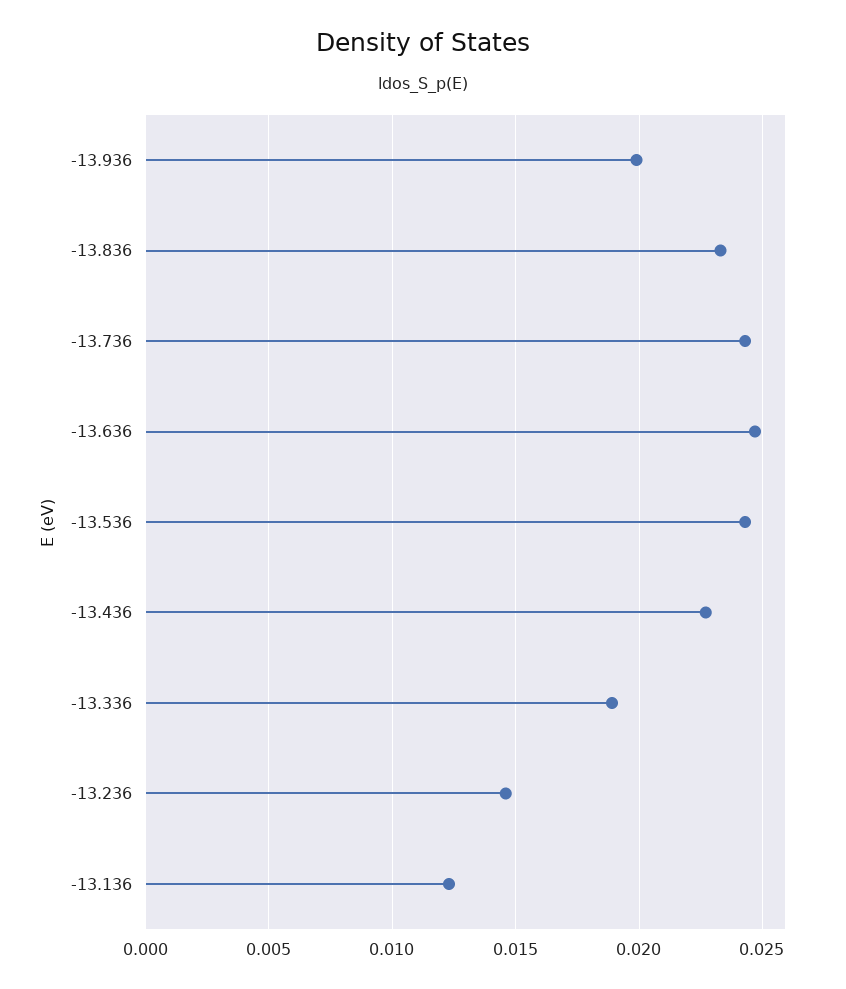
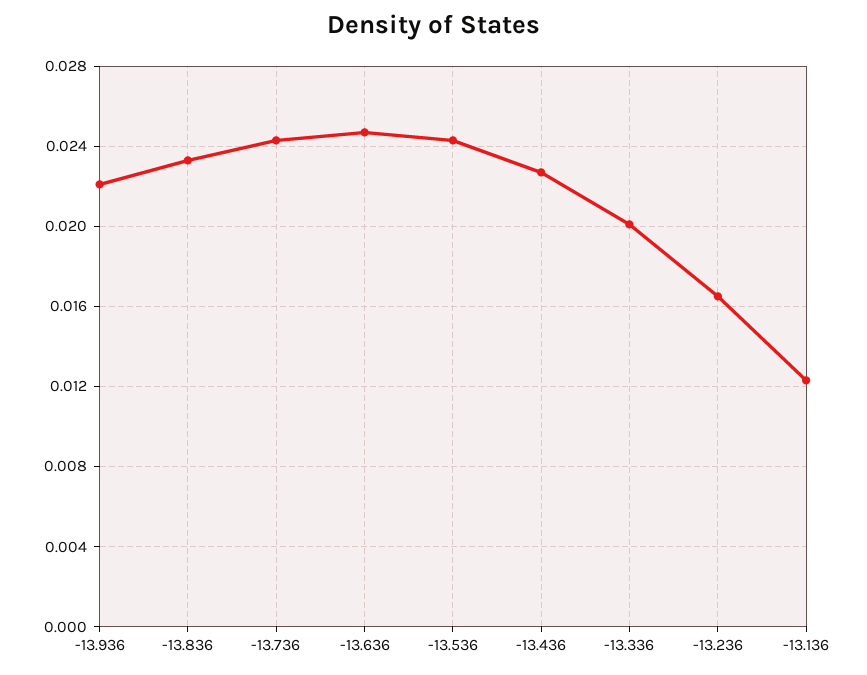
  {
-   "-13.936": 0.02,
+   "-13.936": 0.022,
    "-13.836": 0.0235,
    "-13.736": 0.0245,
    "-13.636": 0.0245,
    "-13.536": 0.0245,
    "-13.436": 0.0225,
-   "-13.336": 0.019,
+   "-13.336": 0.02,
-   "-13.236": 0.0145,
+   "-13.236": 0.0165,
    "-13.136": 0.0125
  }

